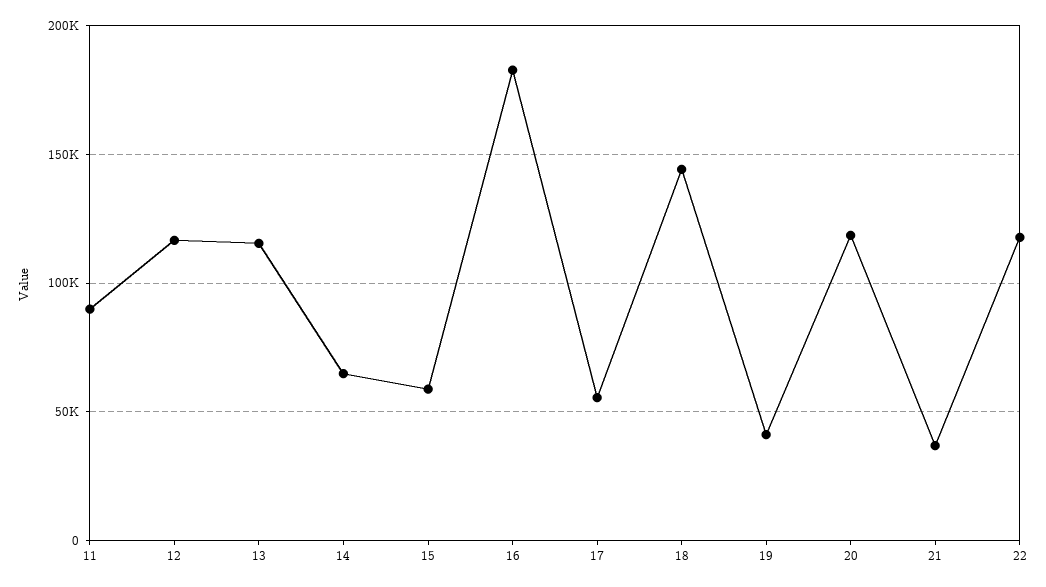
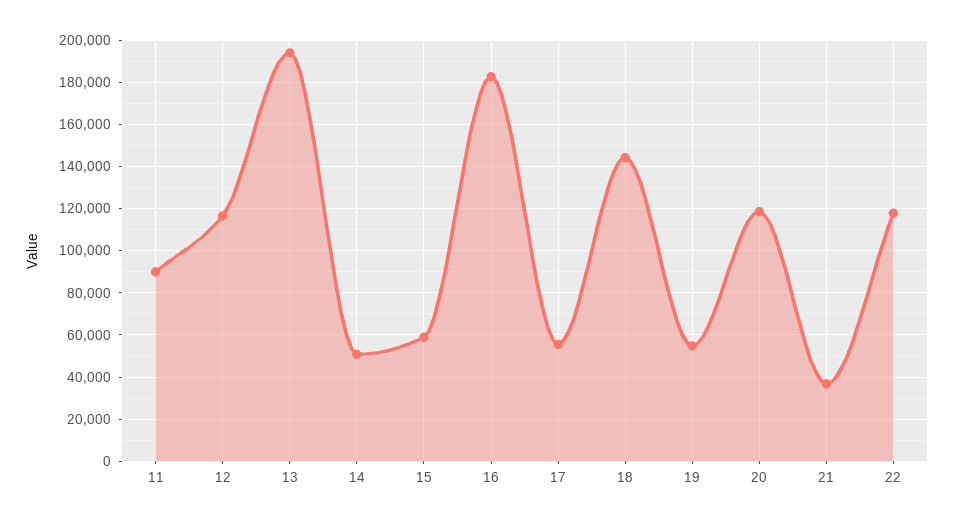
  {
    "11": 90000,
    "12": 115000,
-   "13": 115000,
+   "13": 195000,
-   "14": 65000,
+   "14": 50000,
    "15": 60000,
    "16": 185000,
    "17": 55000,
    "18": 145000,
-   "19": 40000,
+   "19": 55000,
    "20": 120000,
    "21": 35000,
    "22": 120000
  }

